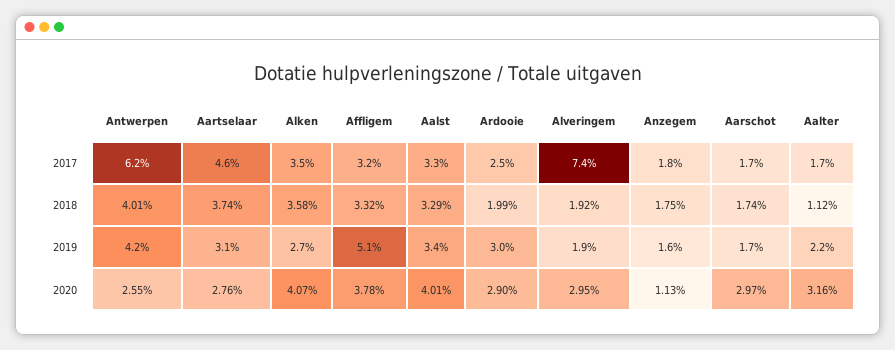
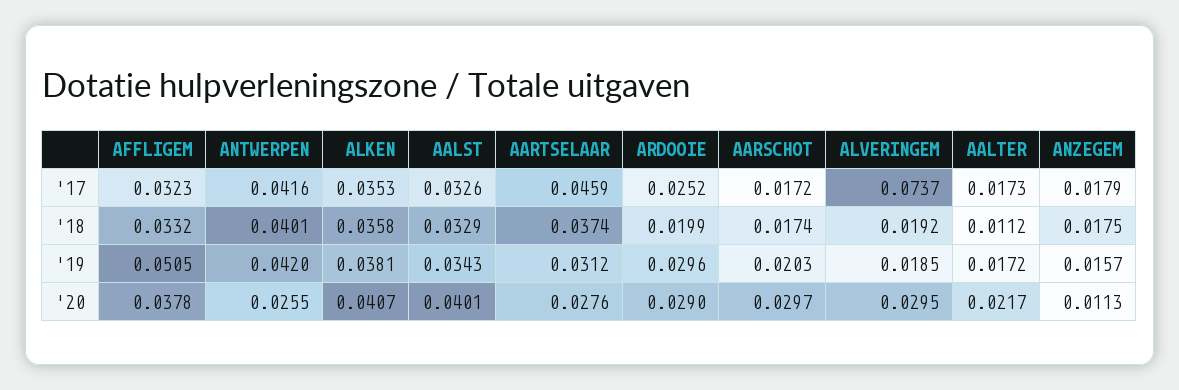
  {
    "Antwerpen": {
-     "2017": 0.062,
+     "2017": 0.0416,
      "2018": 0.0401,
      "2019": 0.042,
      "2020": 0.0255
    },
    "Aartselaar": {
      "2017": 0.0459,
      "2018": 0.0374,
      "2019": 0.0312,
      "2020": 0.0276
    },
    "Alken": {
      "2017": 0.0353,
      "2018": 0.0358,
-     "2019": 0.027,
+     "2019": 0.0381,
      "2020": 0.0407
    },
    "Affligem": {
      "2017": 0.0323,
      "2018": 0.0332,
      "2019": 0.0505,
      "2020": 0.0378
    },
    "Aalst": {
      "2017": 0.0326,
      "2018": 0.0329,
      "2019": 0.0343,
      "2020": 0.0401
    },
    "Ardooie": {
      "2017": 0.0252,
      "2018": 0.0199,
      "2019": 0.0296,
      "2020": 0.029
    },
    "Alveringem": {
      "2017": 0.0737,
      "2018": 0.0192,
      "2019": 0.0185,
      "2020": 0.0295
    },
    "Anzegem": {
      "2017": 0.0179,
      "2018": 0.0175,
      "2019": 0.0157,
      "2020": 0.0113
    },
    "Aarschot": {
      "2017": 0.0172,
      "2018": 0.0174,
-     "2019": 0.017,
+     "2019": 0.0203,
      "2020": 0.0297
    },
    "Aalter": {
      "2017": 0.0173,
      "2018": 0.0112,
-     "2019": 0.022,
+     "2019": 0.0172,
-     "2020": 0.0316
+     "2020": 0.0217
    }
  }

